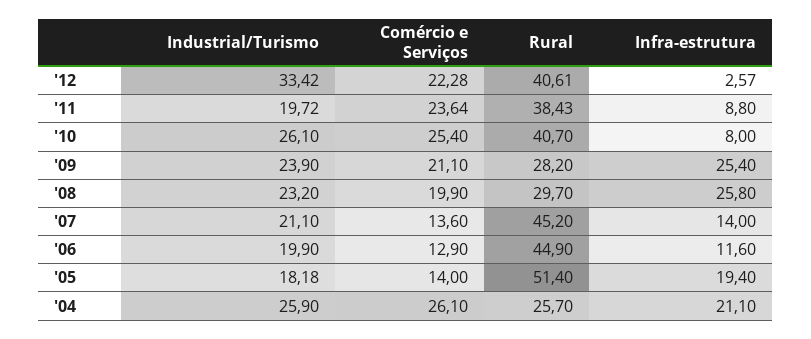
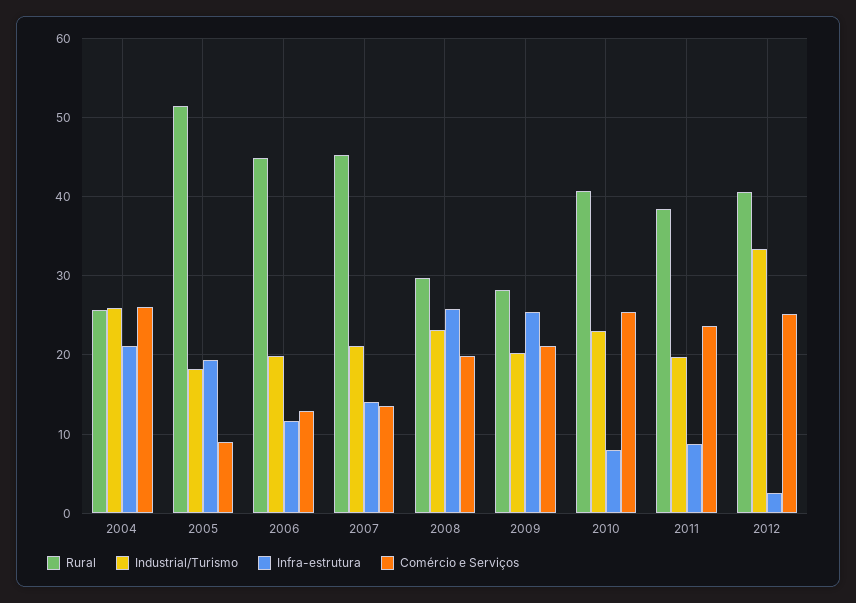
  {
    "Industrial/Turismo": {
      "'12": 33.42,
      "'11": 19.72,
-     "'10": 26.1,
+     "'10": 23,
-     "'09": 23.9,
+     "'09": 20,
      "'08": 23.2,
      "'07": 21.1,
      "'06": 19.9,
      "'05": 18.18,
      "'04": 25.9
    },
    "Comércio e Serviços": {
-     "'12": 22.28,
+     "'12": 25,
      "'11": 23.64,
      "'10": 25.4,
      "'09": 21.1,
      "'08": 19.9,
      "'07": 13.6,
      "'06": 12.9,
-     "'05": 14,
+     "'05": 9,
      "'04": 26.1
    },
    "Rural": {
      "'12": 40.61,
      "'11": 38.43,
      "'10": 40.7,
      "'09": 28.2,
      "'08": 29.7,
      "'07": 45.2,
      "'06": 44.9,
      "'05": 51.4,
      "'04": 25.7
    },
    "Infra-estrutura": {
      "'12": 2.57,
      "'11": 8.8,
      "'10": 8,
      "'09": 25.4,
      "'08": 25.8,
      "'07": 14,
      "'06": 11.6,
      "'05": 19.4,
      "'04": 21.1
    }
  }

